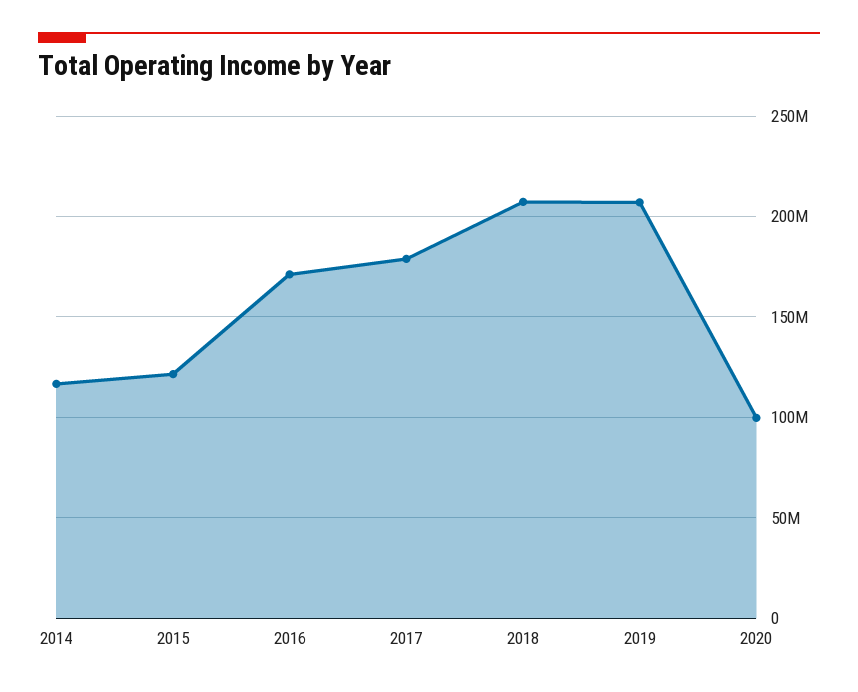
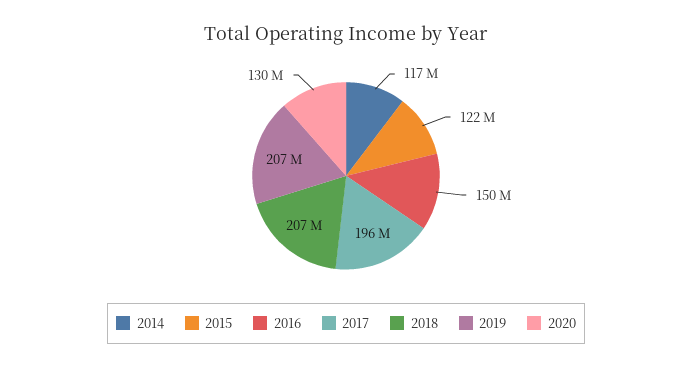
  {
    "2014": 117000000,
    "2015": 122000000,
-   "2016": 170000000,
+   "2016": 150000000,
-   "2017": 180000000,
+   "2017": 196000000,
    "2018": 207000000,
    "2019": 207000000,
-   "2020": 100000000
+   "2020": 130000000
  }

